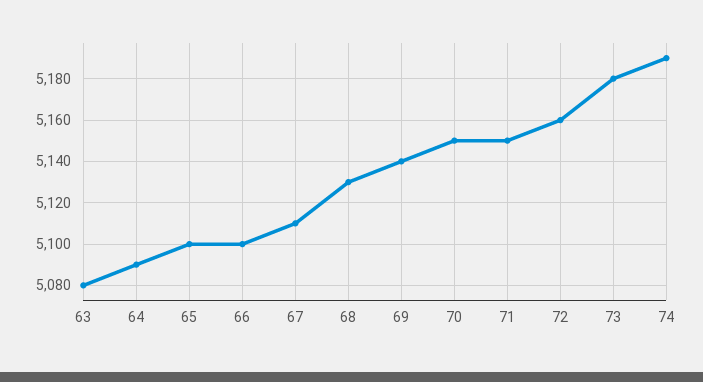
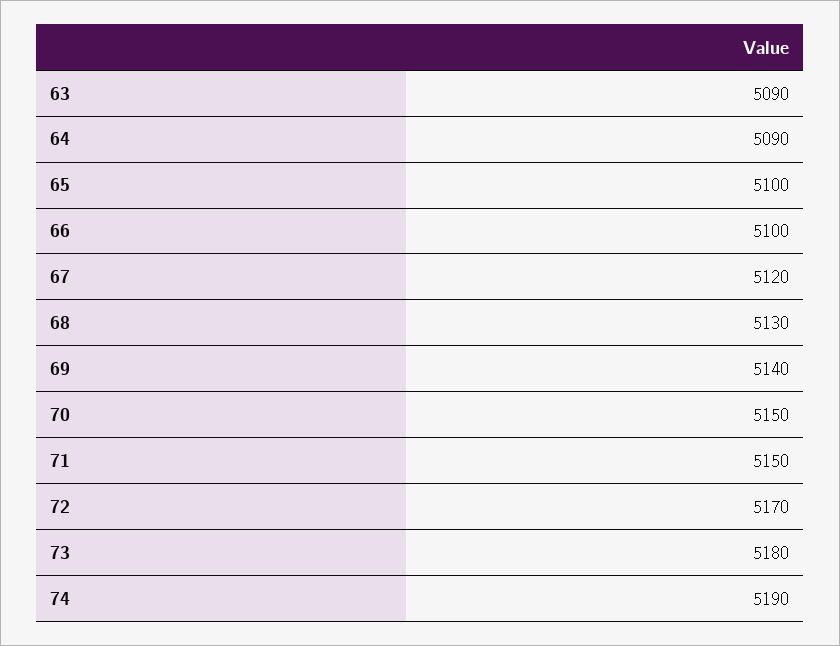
  {
-   "63": 5080,
+   "63": 5090,
    "64": 5090,
    "65": 5100,
    "66": 5100,
-   "67": 5110,
+   "67": 5120,
    "68": 5130,
    "69": 5140,
    "70": 5150,
    "71": 5150,
-   "72": 5160,
+   "72": 5170,
    "73": 5180,
    "74": 5190
  }

